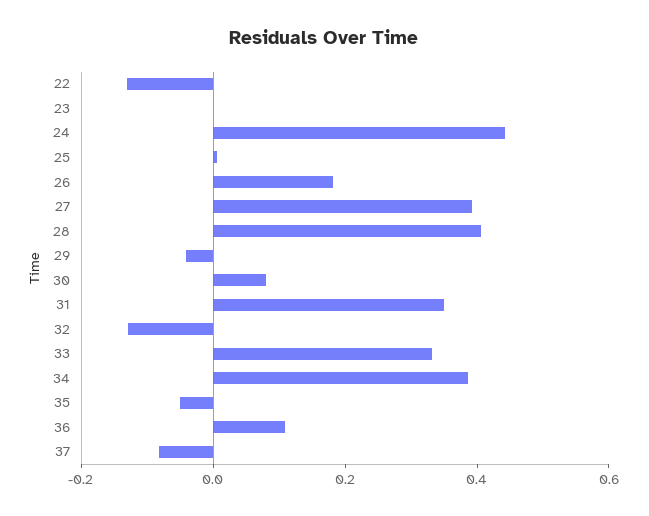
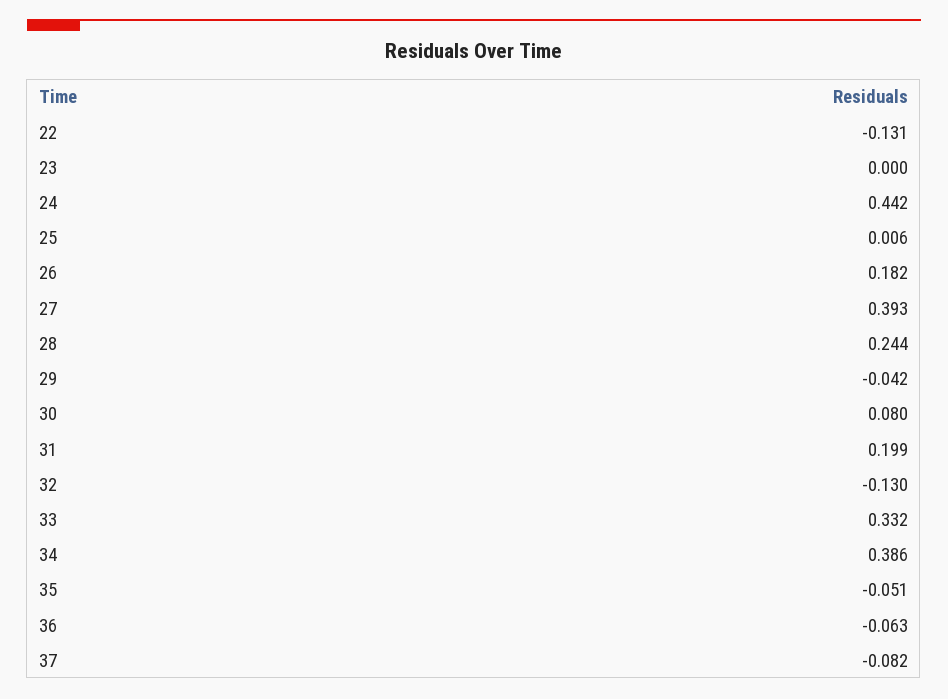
  {
    "22": -0.131,
    "23": 0,
    "24": 0.442,
    "25": 0.006,
    "26": 0.182,
    "27": 0.393,
-   "28": 0.4,
+   "28": 0.244,
    "29": -0.042,
    "30": 0.08,
-   "31": 0.35,
+   "31": 0.199,
    "32": -0.13,
    "33": 0.332,
    "34": 0.386,
    "35": -0.051,
-   "36": 0.1,
+   "36": -0.063,
    "37": -0.082
  }

